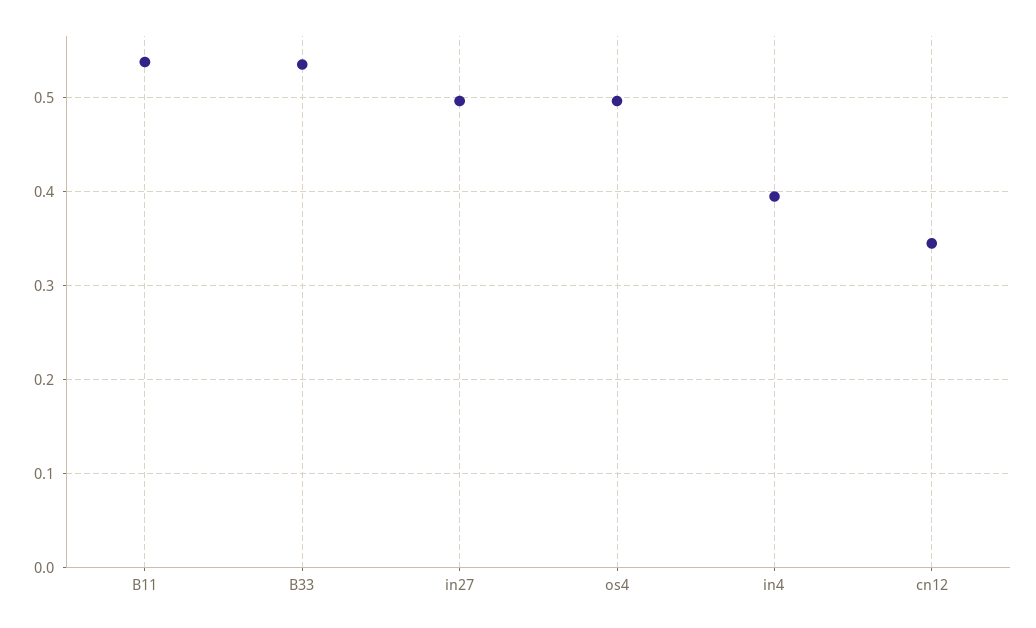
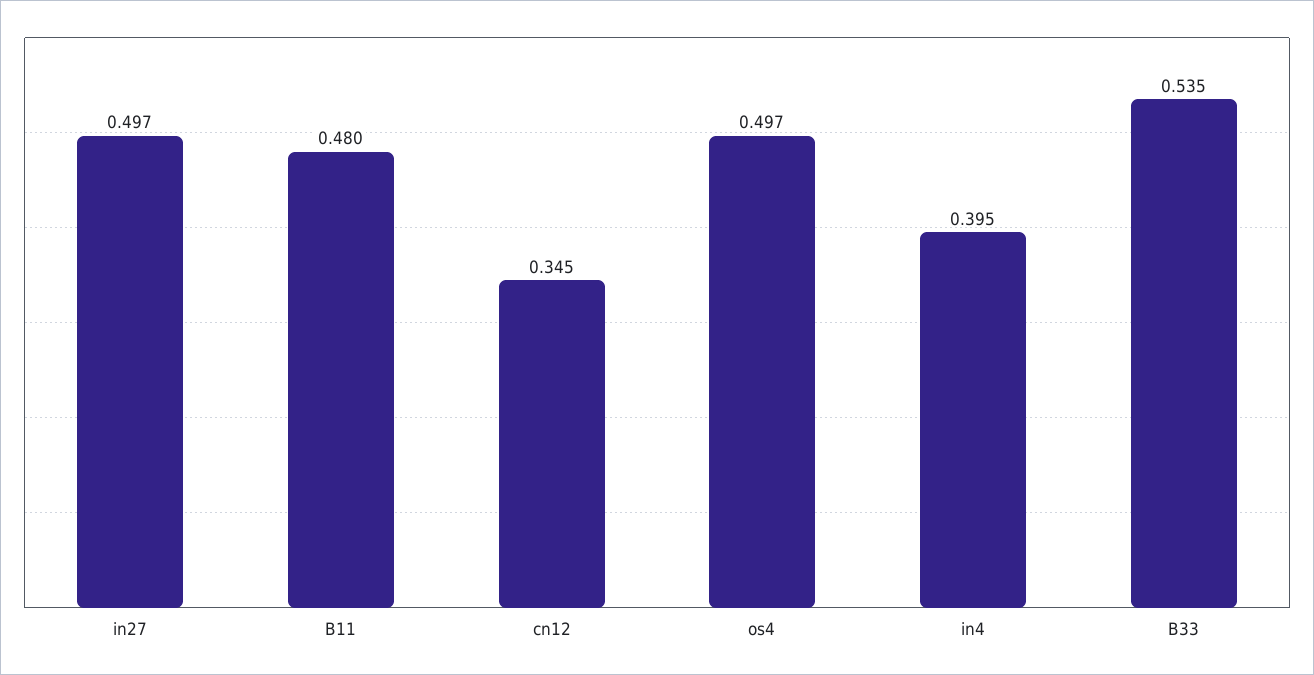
  {
-   "B11": 0.54,
+   "B11": 0.48,
    "B33": 0.535,
    "in27": 0.497,
    "os4": 0.497,
    "in4": 0.395,
    "cn12": 0.345
  }

